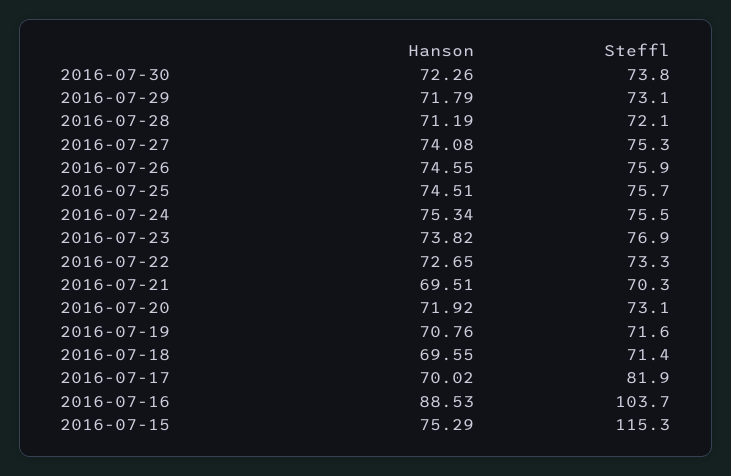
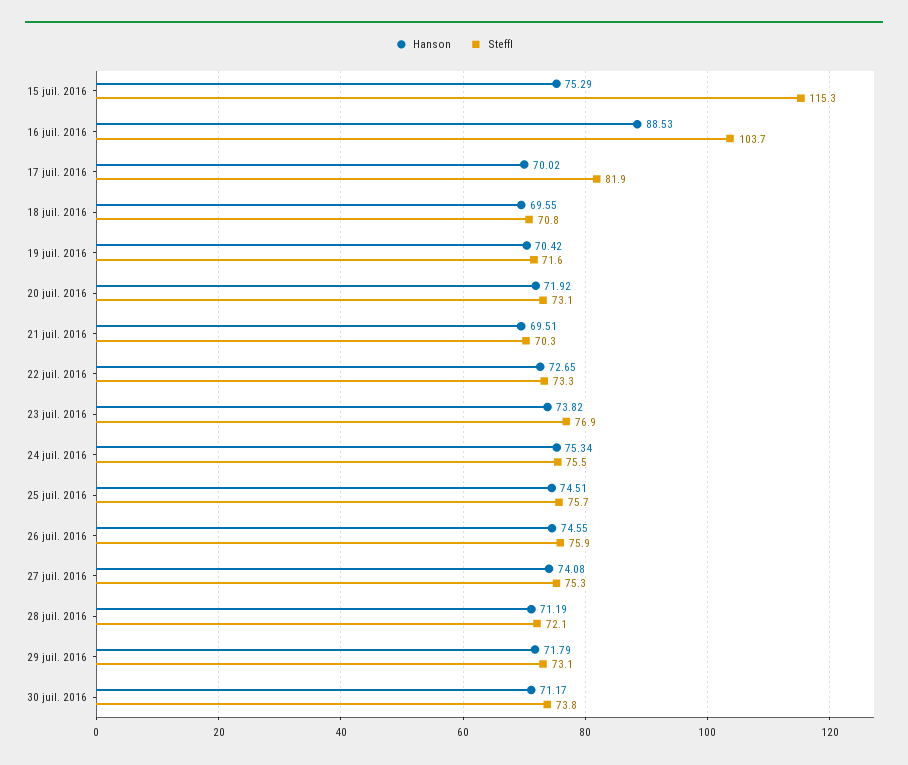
  {
    "Hanson": {
-     "2016-07-30": 72.26,
+     "2016-07-30": 71.17,
      "2016-07-29": 71.79,
      "2016-07-28": 71.19,
      "2016-07-27": 74.08,
      "2016-07-26": 74.55,
      "2016-07-25": 74.51,
      "2016-07-24": 75.34,
      "2016-07-23": 73.82,
      "2016-07-22": 72.65,
      "2016-07-21": 69.51,
      "2016-07-20": 71.92,
-     "2016-07-19": 70.76,
+     "2016-07-19": 70.42,
      "2016-07-18": 69.55,
      "2016-07-17": 70.02,
      "2016-07-16": 88.53,
      "2016-07-15": 75.29
    },
    "Steffl": {
      "2016-07-30": 73.8,
      "2016-07-29": 73.1,
      "2016-07-28": 72.1,
      "2016-07-27": 75.3,
      "2016-07-26": 75.9,
      "2016-07-25": 75.7,
      "2016-07-24": 75.5,
      "2016-07-23": 76.9,
      "2016-07-22": 73.3,
      "2016-07-21": 70.3,
      "2016-07-20": 73.1,
      "2016-07-19": 71.6,
-     "2016-07-18": 71.4,
+     "2016-07-18": 70.8,
      "2016-07-17": 81.9,
      "2016-07-16": 103.7,
      "2016-07-15": 115.3
    }
  }

